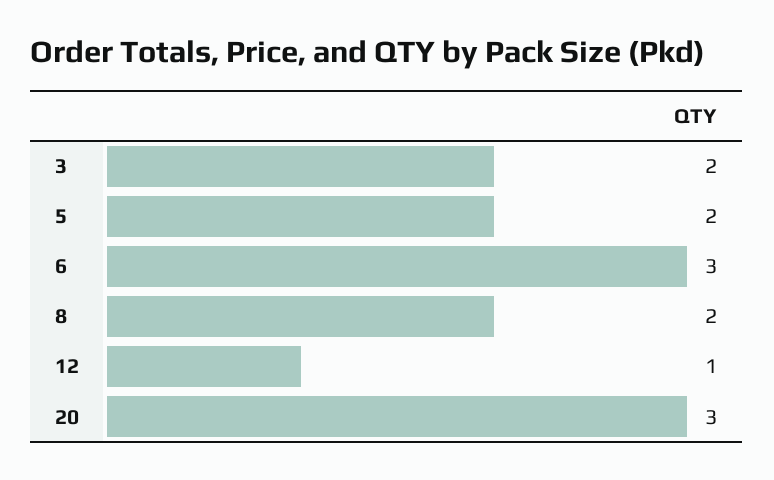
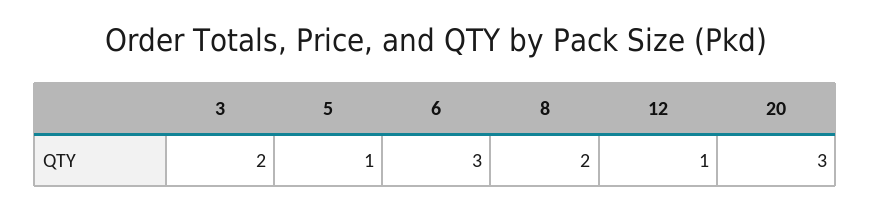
  {
    "3": 2,
-   "5": 2,
+   "5": 1,
    "6": 3,
    "8": 2,
    "12": 1,
    "20": 3
  }

